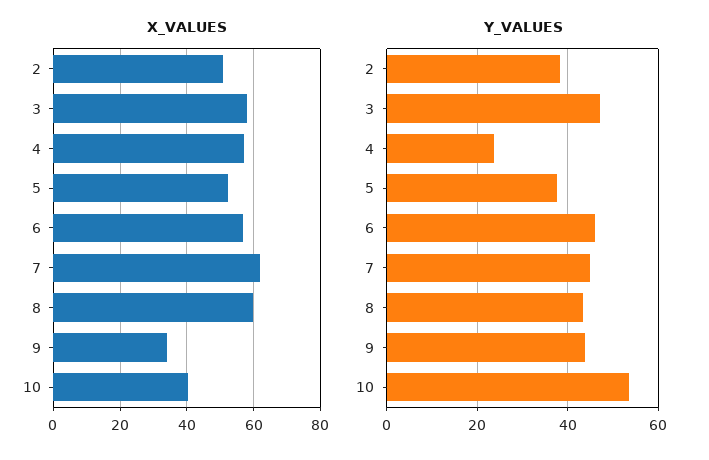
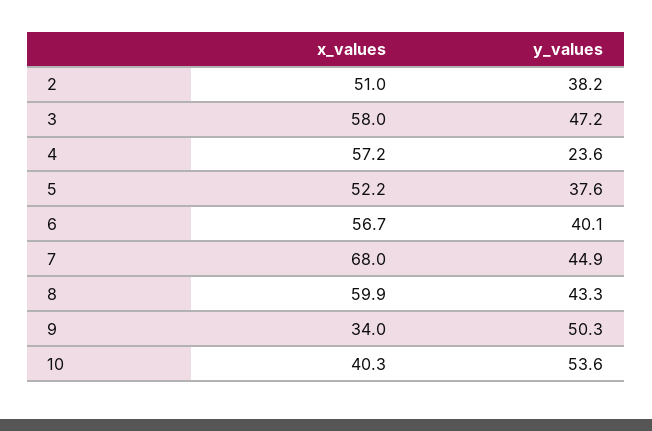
  {
    "X_VALUES": {
      "2": 51,
      "3": 58,
      "4": 57.2,
      "5": 52.2,
      "6": 56.7,
-     "7": 62,
+     "7": 68,
      "8": 59.9,
      "9": 34,
      "10": 40.3
    },
    "Y_VALUES": {
      "2": 38.2,
      "3": 47.2,
      "4": 23.6,
      "5": 37.6,
-     "6": 46,
+     "6": 40.1,
      "7": 44.9,
      "8": 43.3,
-     "9": 44,
+     "9": 50.3,
      "10": 53.6
    }
  }

